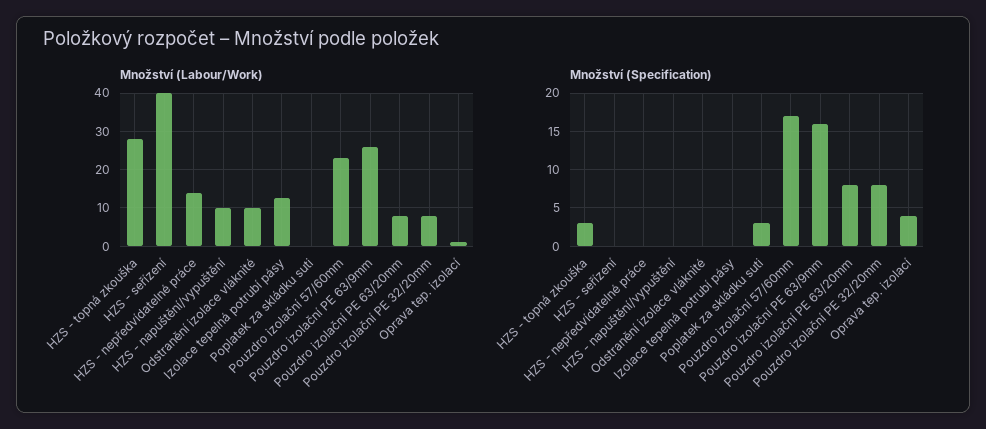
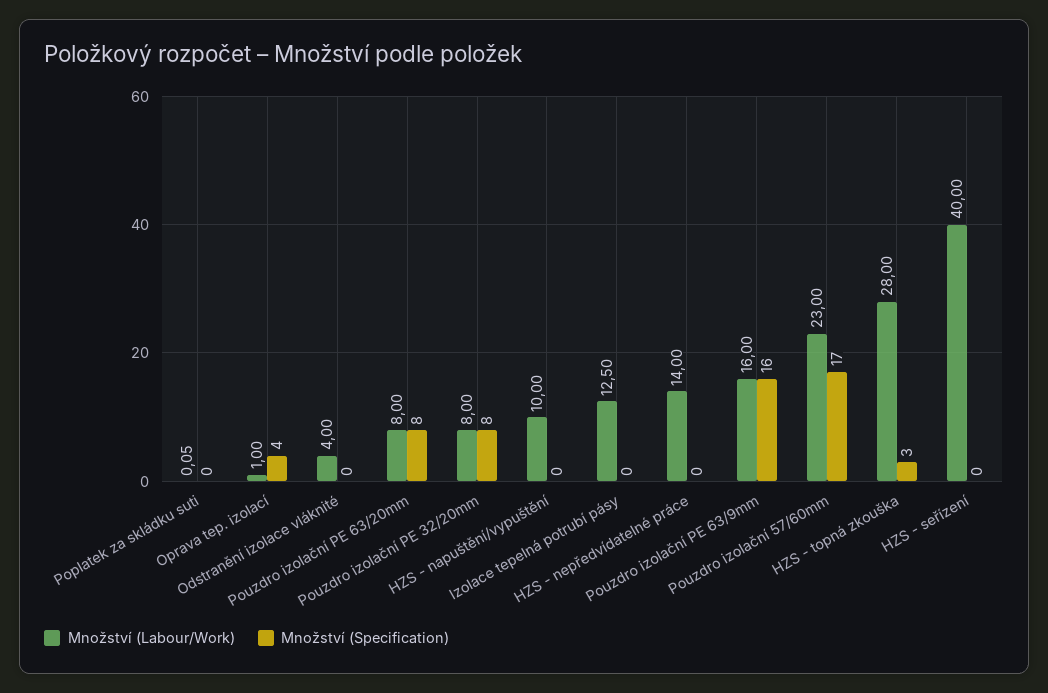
  {
    "Množství (Labour/Work)": {
      "HZS - topná zkouška": 28,
      "HZS - seřízení": 40,
      "HZS - nepředvídatelné práce": 14,
      "HZS - napuštění/vypuštění": 10,
-     "Odstranění izolace vláknité": 10,
+     "Odstranění izolace vláknité": 4,
      "Izolace tepelná potrubí pásy": 12.5,
      "Poplatek za skládku suti": 0.05,
      "Pouzdro izolační 57/60mm": 23,
-     "Pouzdro izolační PE 63/9mm": 26,
+     "Pouzdro izolační PE 63/9mm": 16,
      "Pouzdro izolační PE 63/20mm": 8,
      "Pouzdro izolační PE 32/20mm": 8,
      "Oprava tep. izolací": 1
    },
    "Množství (Specification)": {
      "HZS - topná zkouška": 3,
      "HZS - seřízení": 0,
      "HZS - nepředvídatelné práce": 0,
      "HZS - napuštění/vypuštění": 0,
      "Odstranění izolace vláknité": 0,
      "Izolace tepelná potrubí pásy": 0,
-     "Poplatek za skládku suti": 3,
+     "Poplatek za skládku suti": 0,
      "Pouzdro izolační 57/60mm": 17,
      "Pouzdro izolační PE 63/9mm": 16,
      "Pouzdro izolační PE 63/20mm": 8,
      "Pouzdro izolační PE 32/20mm": 8,
      "Oprava tep. izolací": 4
    }
  }

